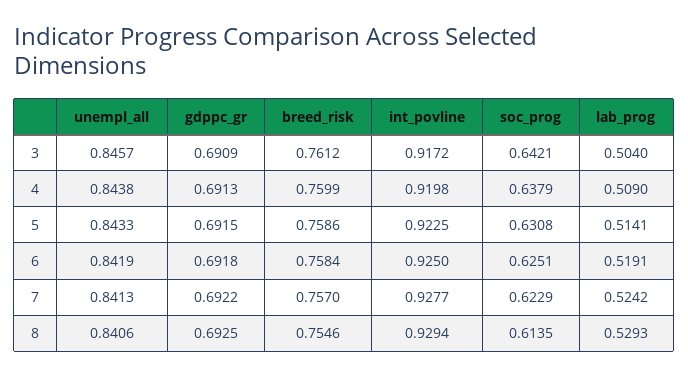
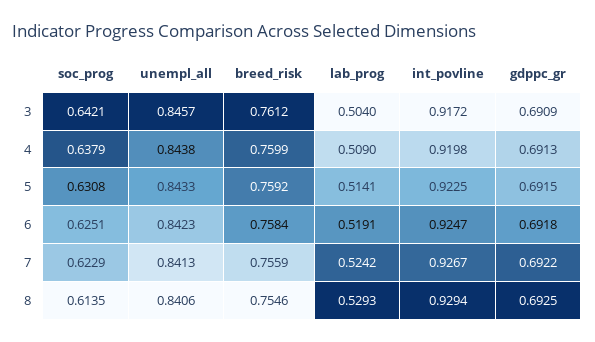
  {
    "unempl_all": {
      "3": 0.8457,
      "4": 0.8438,
      "5": 0.8433,
-     "6": 0.8419,
+     "6": 0.8423,
      "7": 0.8413,
      "8": 0.8406
    },
    "gdppc_gr": {
      "3": 0.6909,
      "4": 0.6913,
      "5": 0.6915,
      "6": 0.6918,
      "7": 0.6922,
      "8": 0.6925
    },
    "breed_risk": {
      "3": 0.7612,
      "4": 0.7599,
-     "5": 0.7586,
+     "5": 0.7592,
      "6": 0.7584,
-     "7": 0.757,
+     "7": 0.7559,
      "8": 0.7546
    },
    "int_povline": {
      "3": 0.9172,
      "4": 0.9198,
      "5": 0.9225,
-     "6": 0.925,
+     "6": 0.9247,
-     "7": 0.9277,
+     "7": 0.9267,
      "8": 0.9294
    },
    "soc_prog": {
      "3": 0.6421,
      "4": 0.6379,
      "5": 0.6308,
      "6": 0.6251,
      "7": 0.6229,
      "8": 0.6135
    },
    "lab_prog": {
      "3": 0.504,
      "4": 0.509,
      "5": 0.5141,
      "6": 0.5191,
      "7": 0.5242,
      "8": 0.5293
    }
  }

